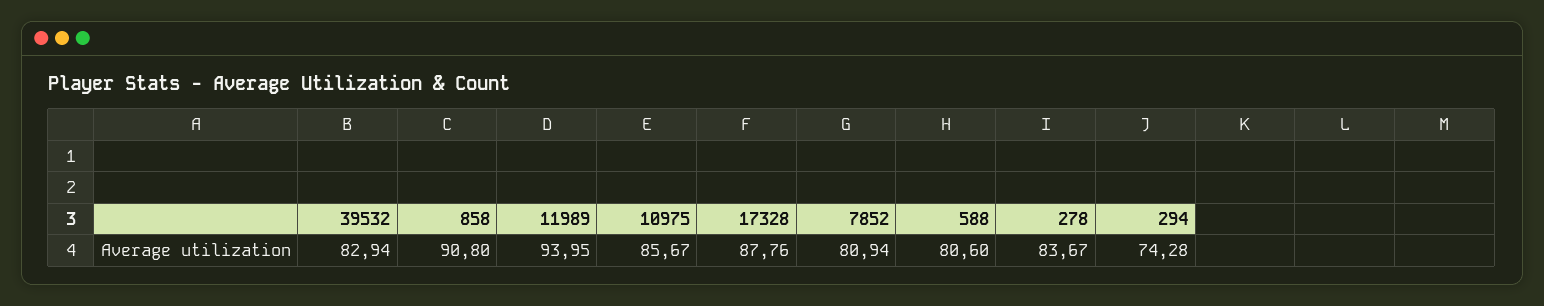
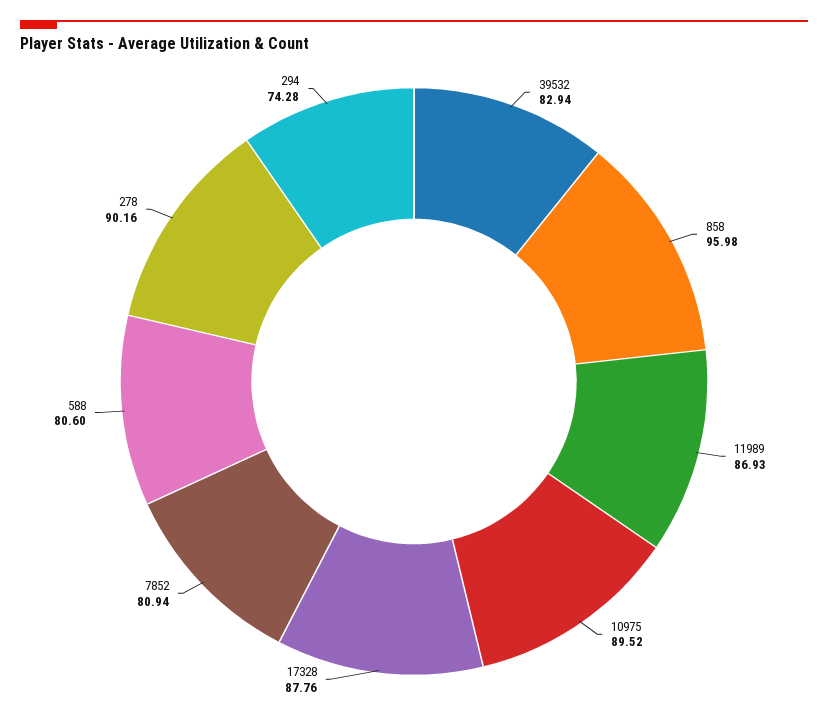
  {
    "39532": 82.94,
-   "858": 90.8,
+   "858": 95.98,
-   "11989": 93.95,
+   "11989": 86.93,
-   "10975": 85.67,
+   "10975": 89.52,
    "17328": 87.76,
    "7852": 80.94,
    "588": 80.6,
-   "278": 83.67,
+   "278": 90.16,
    "294": 74.28
  }

